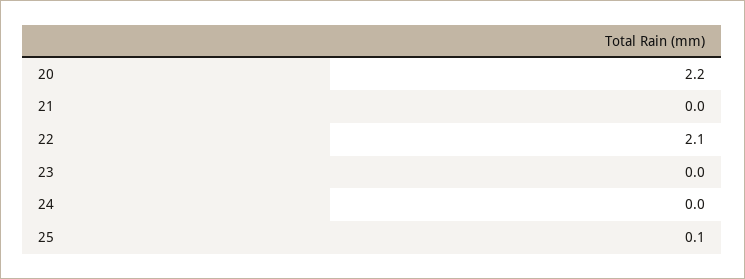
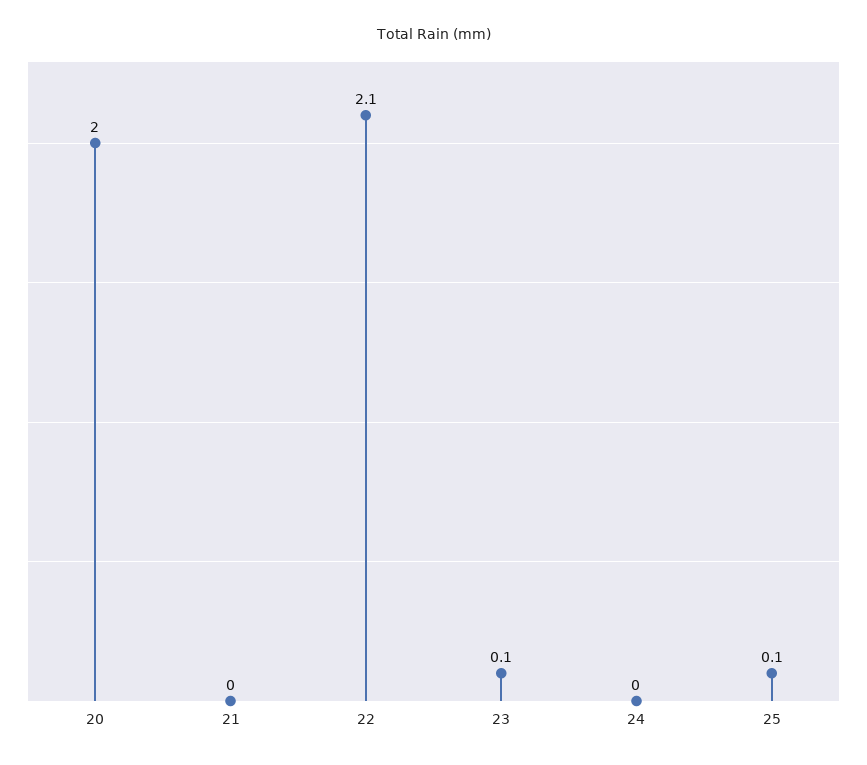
  {
-   "20": 2.2,
+   "20": 2,
    "21": 0,
    "22": 2.1,
-   "23": 0,
+   "23": 0.1,
    "24": 0,
    "25": 0.1
  }

